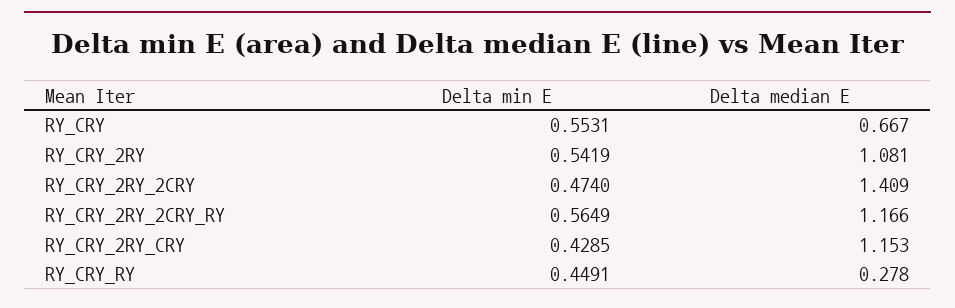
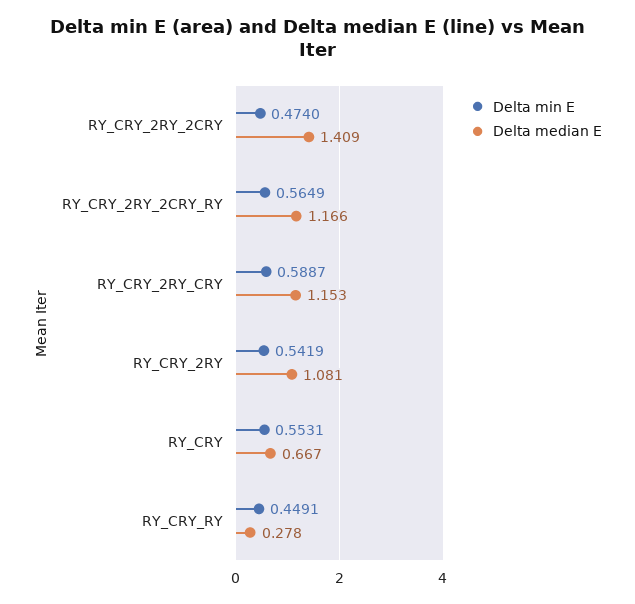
  {
    "Delta min E": {
      "RY_CRY": 0.5531,
      "RY_CRY_2RY": 0.5419,
      "RY_CRY_2RY_2CRY": 0.474,
      "RY_CRY_2RY_2CRY_RY": 0.5649,
-     "RY_CRY_2RY_CRY": 0.4285,
+     "RY_CRY_2RY_CRY": 0.5887,
      "RY_CRY_RY": 0.4491
    },
    "Delta median E": {
      "RY_CRY": 0.667,
      "RY_CRY_2RY": 1.081,
      "RY_CRY_2RY_2CRY": 1.409,
      "RY_CRY_2RY_2CRY_RY": 1.166,
      "RY_CRY_2RY_CRY": 1.153,
      "RY_CRY_RY": 0.278
    }
  }

